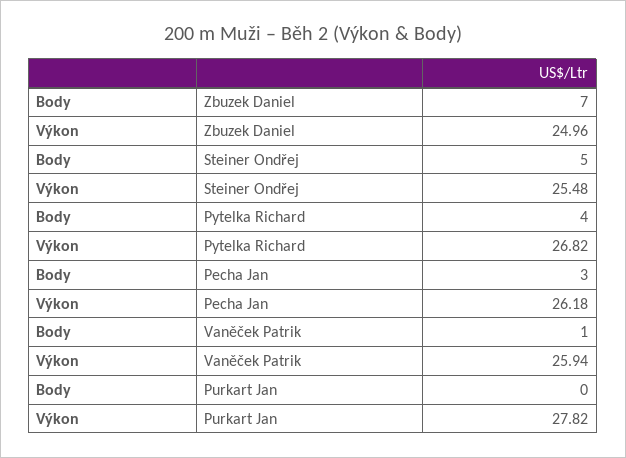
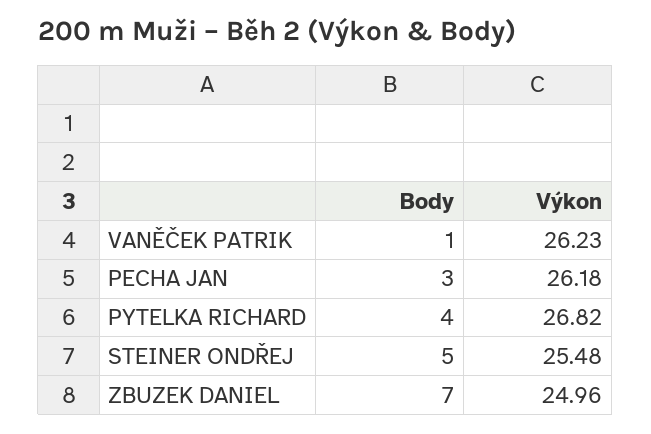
  {
    "Body": {
      "Zbuzek Daniel": 7,
      "Steiner Ondřej": 5,
      "Pytelka Richard": 4,
      "Pecha Jan": 3,
-     "Vaněček Patrik": 1,
+     "Vaněček Patrik": 1
-     "Purkart Jan": 0
    },
    "Výkon": {
      "Zbuzek Daniel": 24.96,
      "Steiner Ondřej": 25.48,
      "Pytelka Richard": 26.82,
      "Pecha Jan": 26.18,
-     "Vaněček Patrik": 25.94,
+     "Vaněček Patrik": 26.23
-     "Purkart Jan": 27.82
    }
  }

